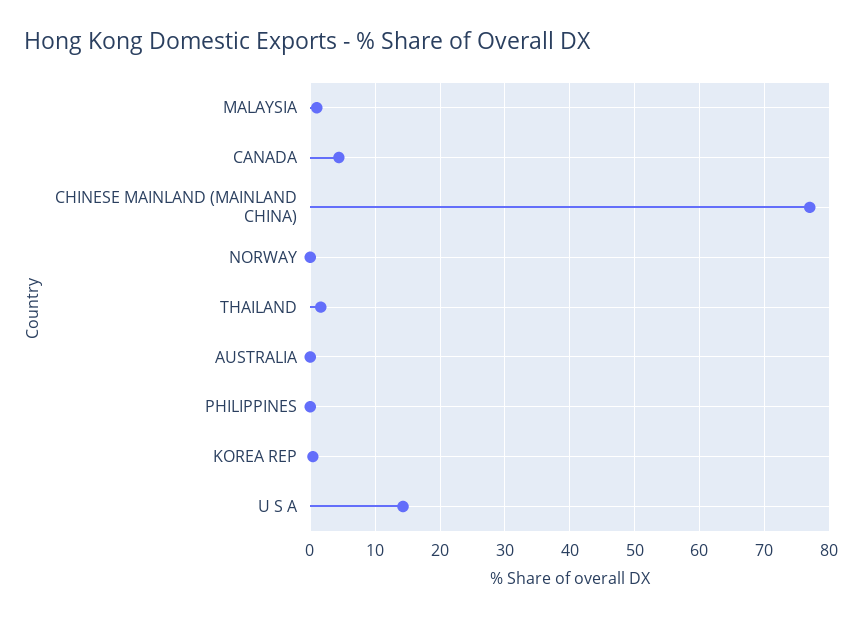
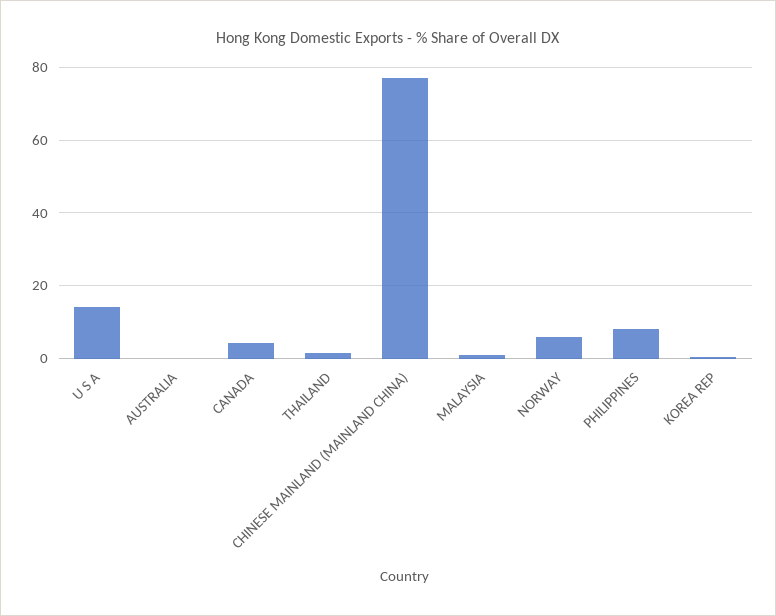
  {
    "MALAYSIA": 1,
    "CANADA": 4,
    "CHINESE MAINLAND (MAINLAND CHINA)": 77,
-   "NORWAY": 0,
+   "NORWAY": 6,
    "THAILAND": 2,
    "AUSTRALIA": 0,
-   "PHILIPPINES": 0,
+   "PHILIPPINES": 8,
    "KOREA REP": 0,
    "U S A": 14
  }

